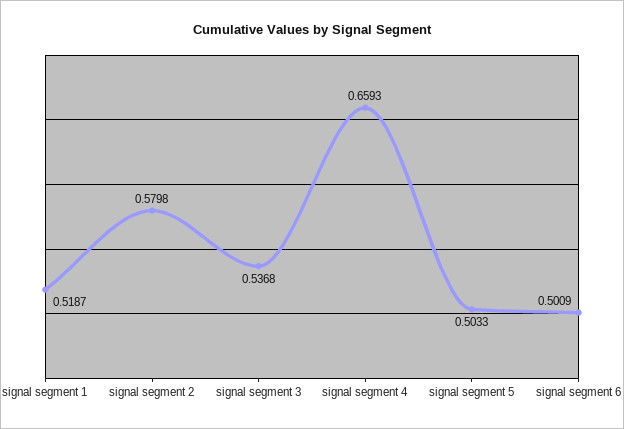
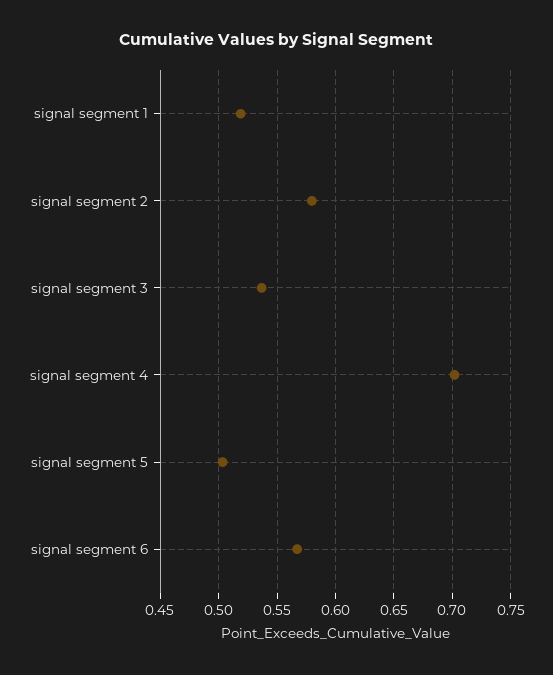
  {
    "signal segment 1": 0.5187,
    "signal segment 2": 0.5798,
    "signal segment 3": 0.5368,
-   "signal segment 4": 0.6593,
+   "signal segment 4": 0.7,
    "signal segment 5": 0.5033,
-   "signal segment 6": 0.5009
+   "signal segment 6": 0.57
  }

